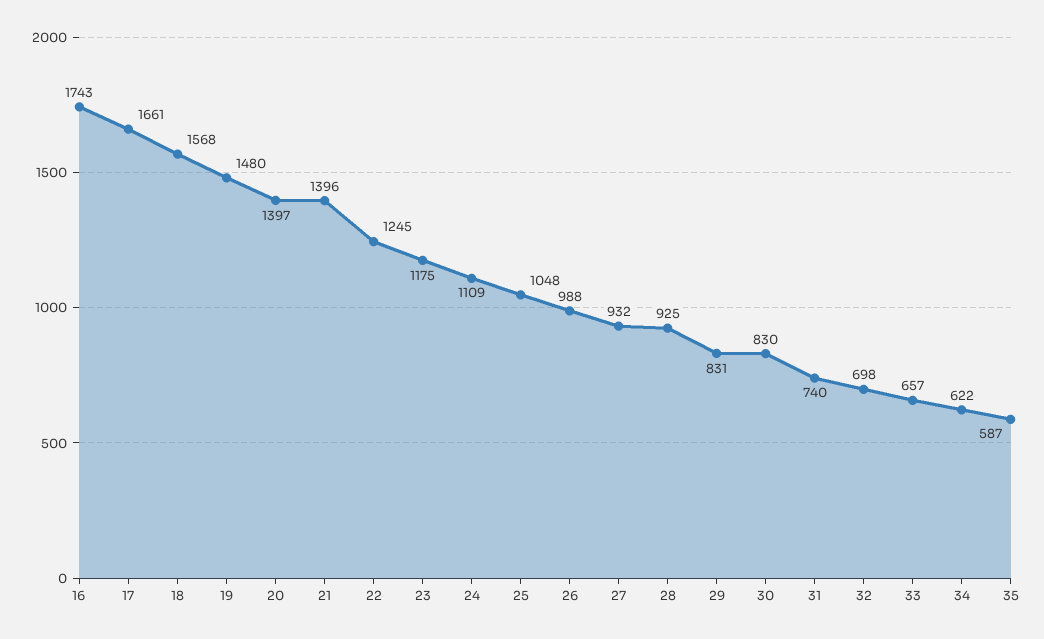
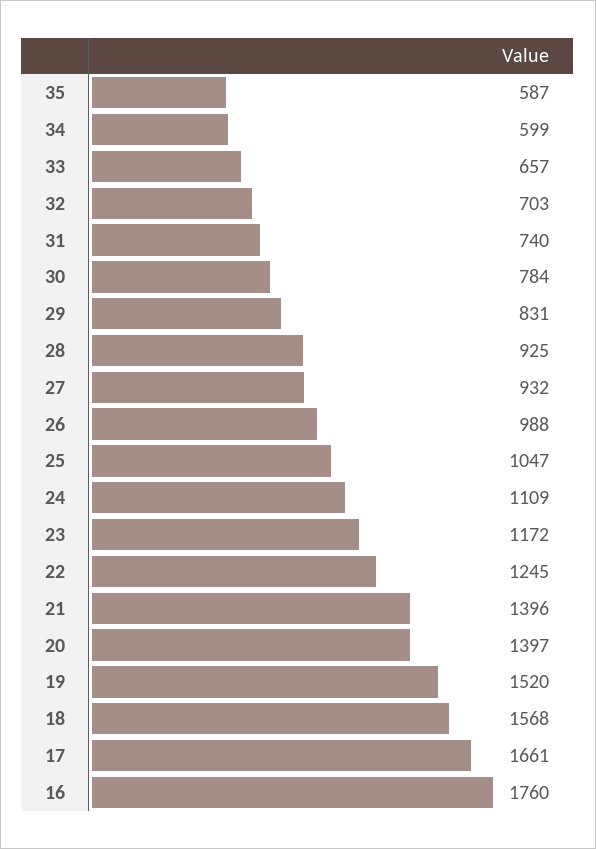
  {
-   "16": 1743,
+   "16": 1760,
    "17": 1661,
    "18": 1568,
-   "19": 1480,
+   "19": 1520,
    "20": 1397,
    "21": 1396,
    "22": 1245,
-   "23": 1175,
+   "23": 1172,
    "24": 1109,
-   "25": 1048,
+   "25": 1047,
    "26": 988,
    "27": 932,
    "28": 925,
    "29": 831,
-   "30": 830,
+   "30": 784,
    "31": 740,
-   "32": 698,
+   "32": 703,
    "33": 657,
-   "34": 622,
+   "34": 599,
    "35": 587
  }

